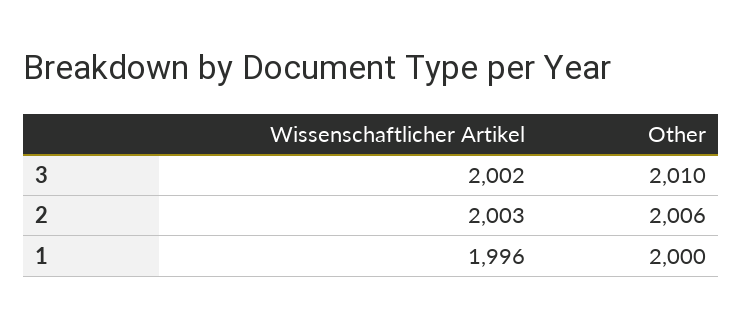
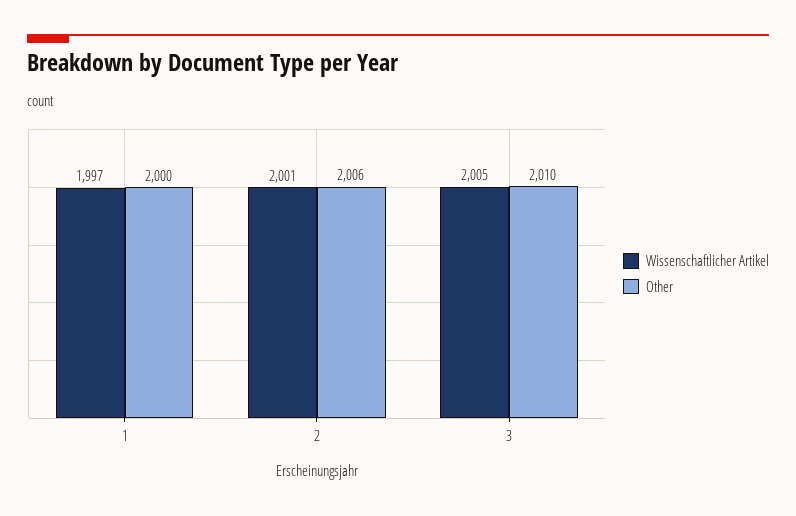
  {
    "Wissenschaftlicher Artikel": {
-     "3": 2002,
+     "3": 2005,
-     "2": 2003,
+     "2": 2001,
-     "1": 1996
+     "1": 1997
    },
    "Other": {
      "3": 2010,
      "2": 2006,
      "1": 2000
    }
  }

